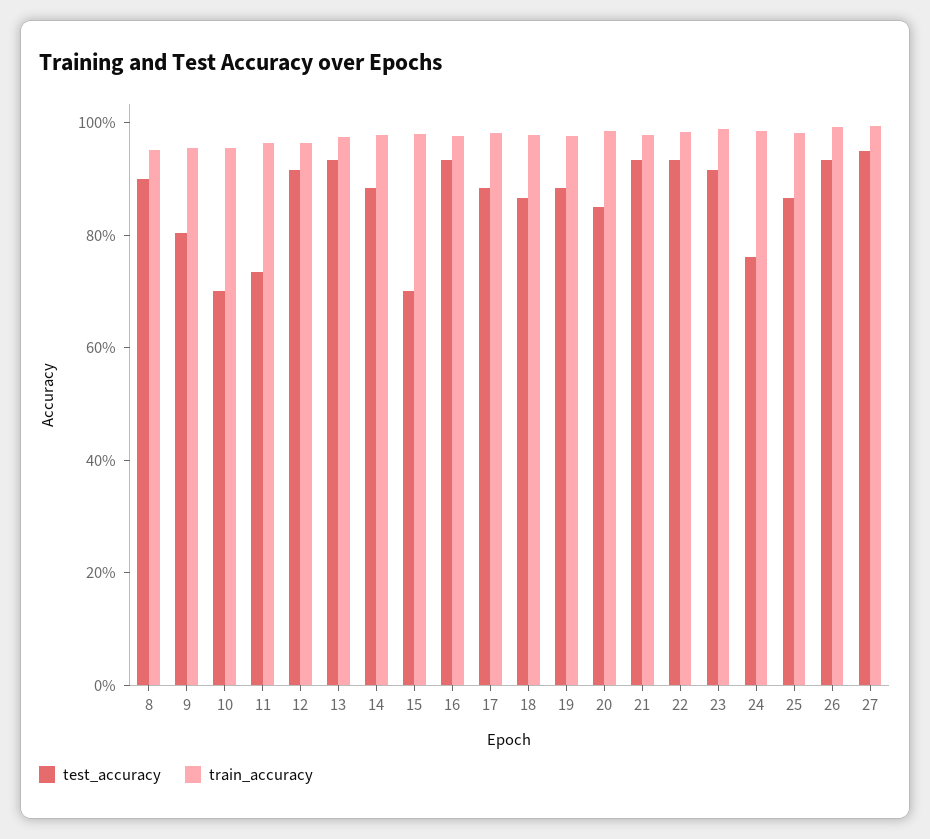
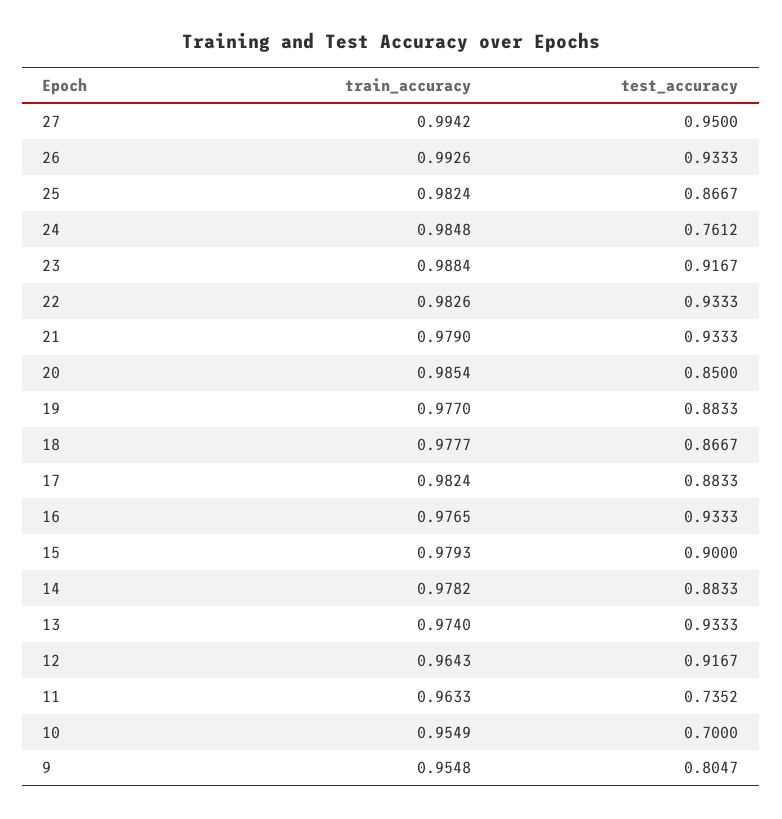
  {
    "test_accuracy": {
-     "8": 0.9,
      "9": 0.8047,
      "10": 0.7,
      "11": 0.7352,
      "12": 0.9167,
      "13": 0.9333,
      "14": 0.8833,
-     "15": 0.7,
+     "15": 0.9,
      "16": 0.9333,
      "17": 0.8833,
      "18": 0.8667,
      "19": 0.8833,
      "20": 0.85,
      "21": 0.9333,
      "22": 0.9333,
      "23": 0.9167,
      "24": 0.7612,
      "25": 0.8667,
      "26": 0.9333,
      "27": 0.95
    },
    "train_accuracy": {
-     "8": 0.95,
      "9": 0.9548,
      "10": 0.9549,
      "11": 0.9633,
      "12": 0.9643,
      "13": 0.974,
      "14": 0.9782,
      "15": 0.9793,
      "16": 0.9765,
      "17": 0.9824,
      "18": 0.9777,
      "19": 0.977,
      "20": 0.9854,
      "21": 0.979,
      "22": 0.9826,
      "23": 0.9884,
      "24": 0.9848,
      "25": 0.9824,
      "26": 0.9926,
      "27": 0.9942
    }
  }

